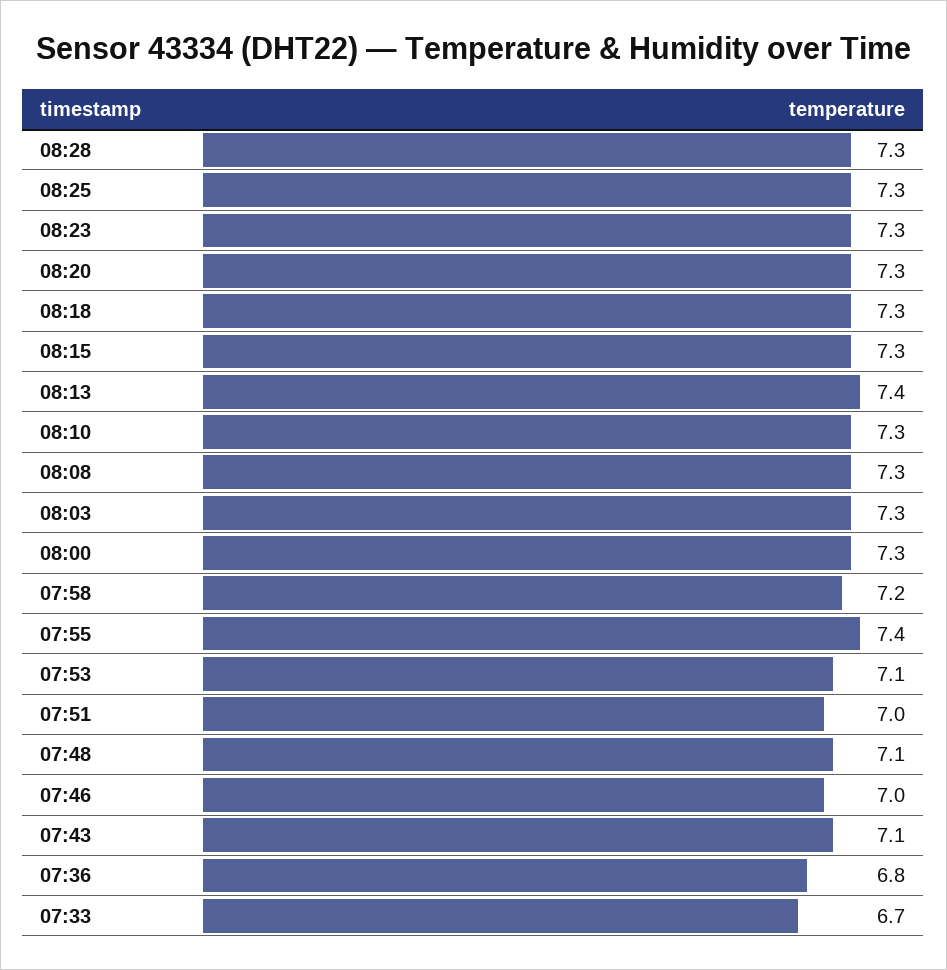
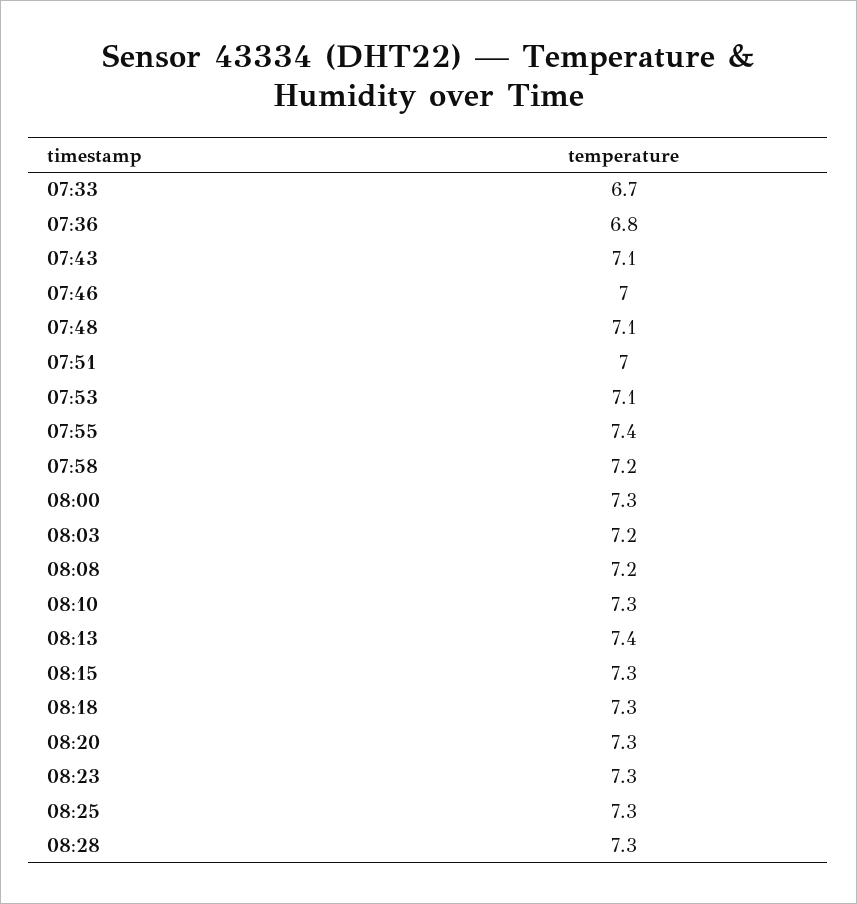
  {
    "08:28": 7.3,
    "08:25": 7.3,
    "08:23": 7.3,
    "08:20": 7.3,
    "08:18": 7.3,
    "08:15": 7.3,
    "08:13": 7.4,
    "08:10": 7.3,
-   "08:08": 7.3,
+   "08:08": 7.2,
-   "08:03": 7.3,
+   "08:03": 7.2,
    "08:00": 7.3,
    "07:58": 7.2,
    "07:55": 7.4,
    "07:53": 7.1,
    "07:51": 7,
    "07:48": 7.1,
    "07:46": 7,
    "07:43": 7.1,
    "07:36": 6.8,
    "07:33": 6.7
  }

